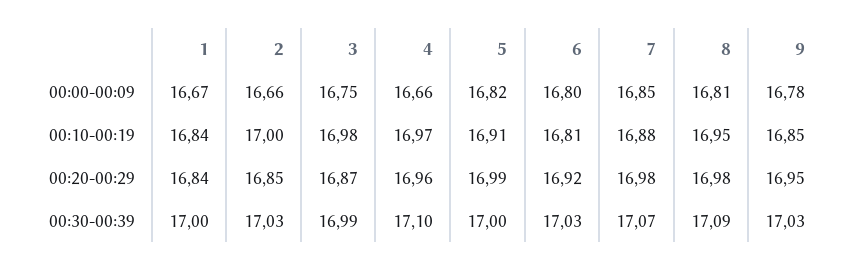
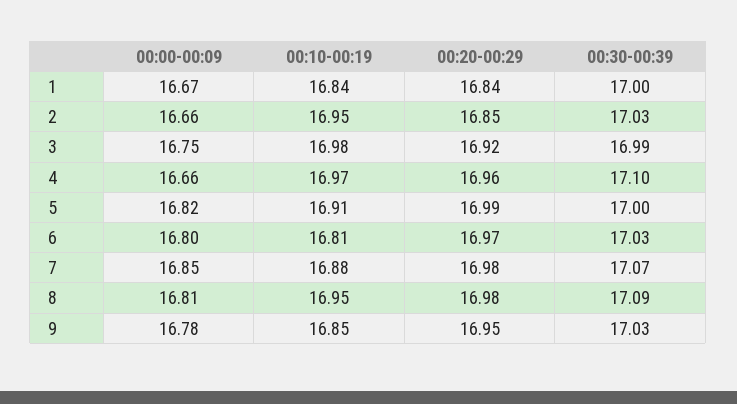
  {
    "1": {
      "00:00-00:09": 16.67,
      "00:10-00:19": 16.84,
      "00:20-00:29": 16.84,
      "00:30-00:39": 17
    },
    "2": {
      "00:00-00:09": 16.66,
-     "00:10-00:19": 17,
+     "00:10-00:19": 16.95,
      "00:20-00:29": 16.85,
      "00:30-00:39": 17.03
    },
    "3": {
      "00:00-00:09": 16.75,
      "00:10-00:19": 16.98,
-     "00:20-00:29": 16.87,
+     "00:20-00:29": 16.92,
      "00:30-00:39": 16.99
    },
    "4": {
      "00:00-00:09": 16.66,
      "00:10-00:19": 16.97,
      "00:20-00:29": 16.96,
      "00:30-00:39": 17.1
    },
    "5": {
      "00:00-00:09": 16.82,
      "00:10-00:19": 16.91,
      "00:20-00:29": 16.99,
      "00:30-00:39": 17
    },
    "6": {
      "00:00-00:09": 16.8,
      "00:10-00:19": 16.81,
-     "00:20-00:29": 16.92,
+     "00:20-00:29": 16.97,
      "00:30-00:39": 17.03
    },
    "7": {
      "00:00-00:09": 16.85,
      "00:10-00:19": 16.88,
      "00:20-00:29": 16.98,
      "00:30-00:39": 17.07
    },
    "8": {
      "00:00-00:09": 16.81,
      "00:10-00:19": 16.95,
      "00:20-00:29": 16.98,
      "00:30-00:39": 17.09
    },
    "9": {
      "00:00-00:09": 16.78,
      "00:10-00:19": 16.85,
      "00:20-00:29": 16.95,
      "00:30-00:39": 17.03
    }
  }

